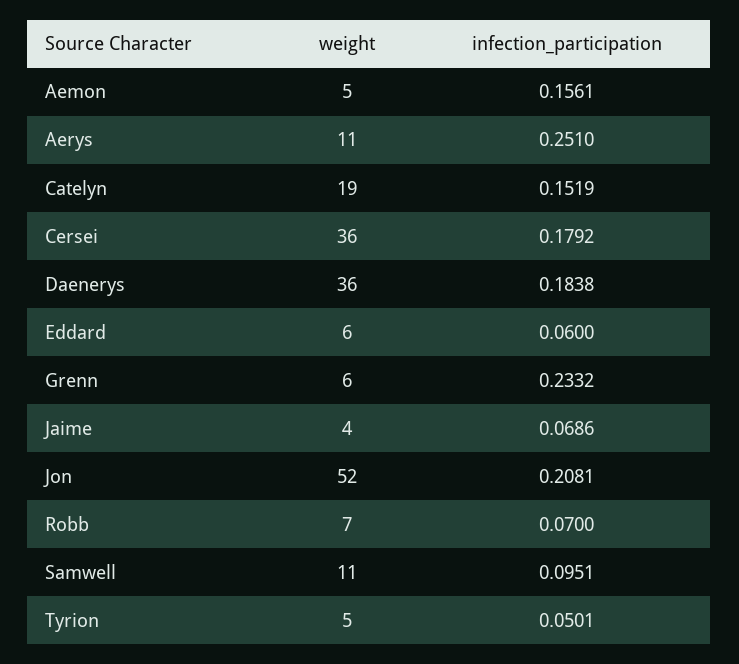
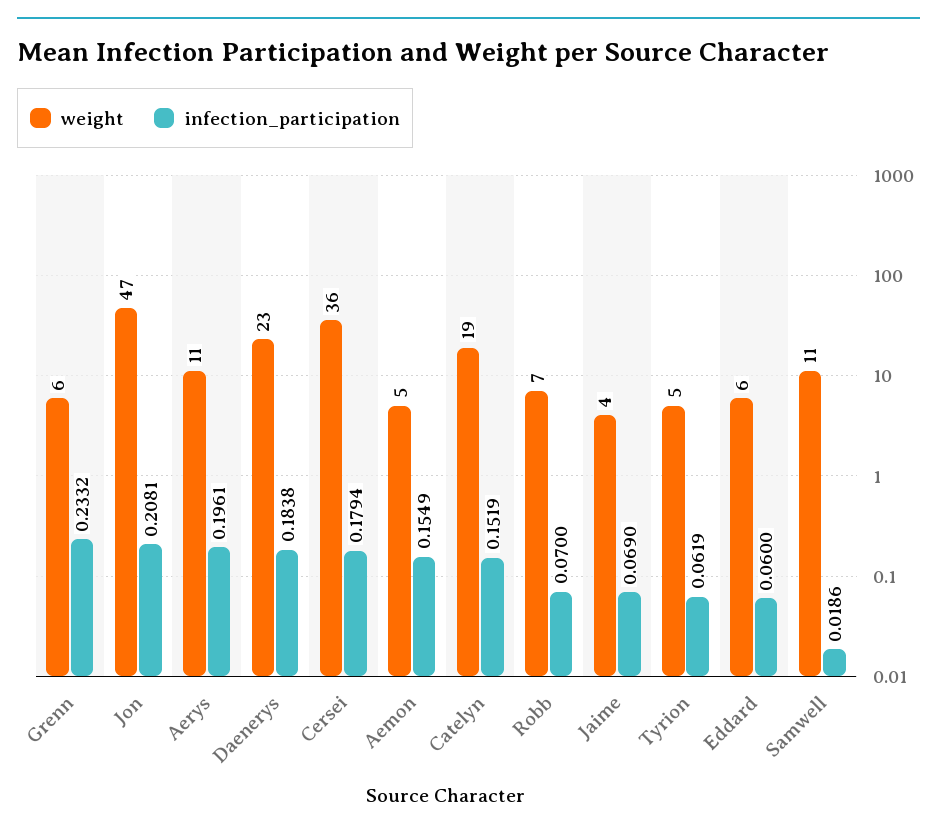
  {
    "weight": {
      "Aemon": 5,
      "Aerys": 11,
      "Catelyn": 19,
      "Cersei": 36,
-     "Daenerys": 36,
+     "Daenerys": 23,
      "Eddard": 6,
      "Grenn": 6,
      "Jaime": 4,
-     "Jon": 52,
+     "Jon": 47,
      "Robb": 7,
      "Samwell": 11,
      "Tyrion": 5
    },
    "infection_participation": {
-     "Aemon": 0.1561,
+     "Aemon": 0.1549,
-     "Aerys": 0.251,
+     "Aerys": 0.1961,
      "Catelyn": 0.1519,
-     "Cersei": 0.1792,
+     "Cersei": 0.1794,
      "Daenerys": 0.1838,
      "Eddard": 0.06,
      "Grenn": 0.2332,
-     "Jaime": 0.0686,
+     "Jaime": 0.069,
      "Jon": 0.2081,
      "Robb": 0.07,
-     "Samwell": 0.0951,
+     "Samwell": 0.0186,
-     "Tyrion": 0.0501
+     "Tyrion": 0.0619
    }
  }

